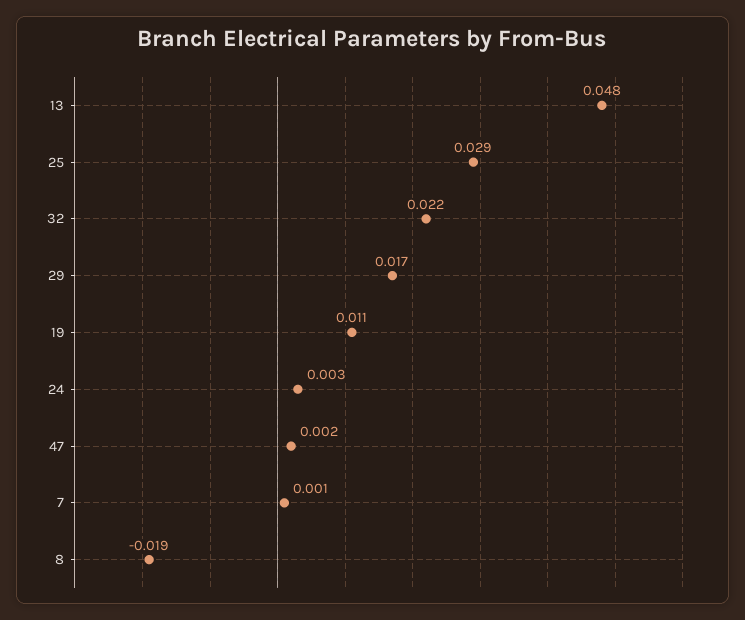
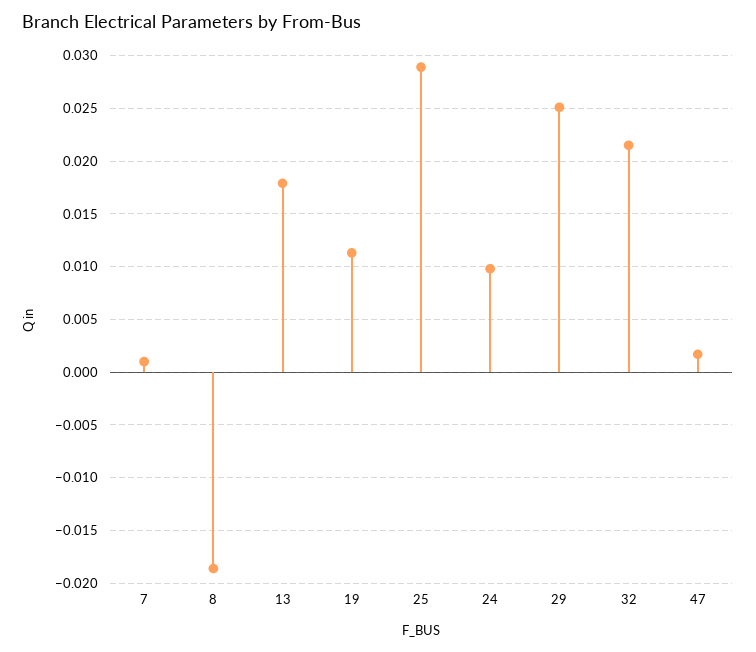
  {
-   "13": 0.048,
+   "13": 0.018,
    "25": 0.029,
    "32": 0.022,
-   "29": 0.017,
+   "29": 0.025,
    "19": 0.011,
-   "24": 0.003,
+   "24": 0.01,
    "47": 0.002,
    "7": 0.001,
    "8": -0.019
  }

